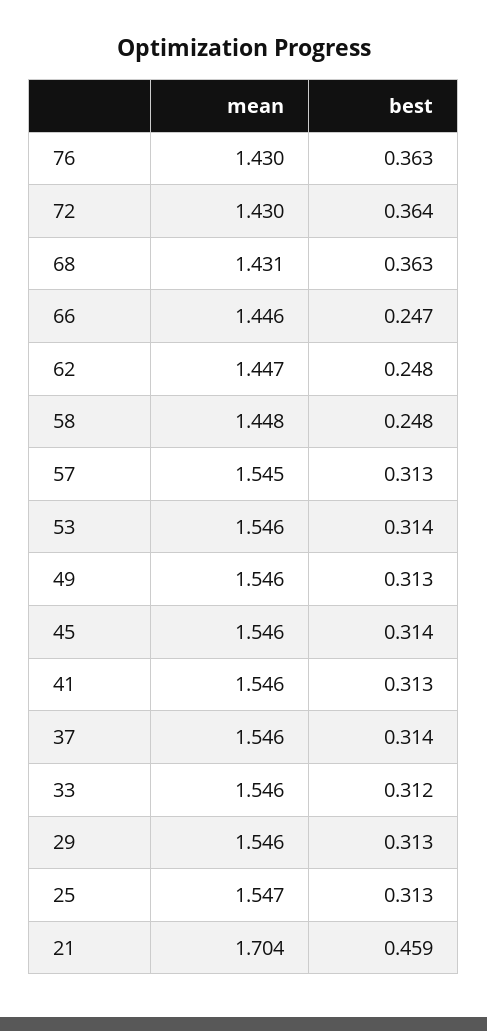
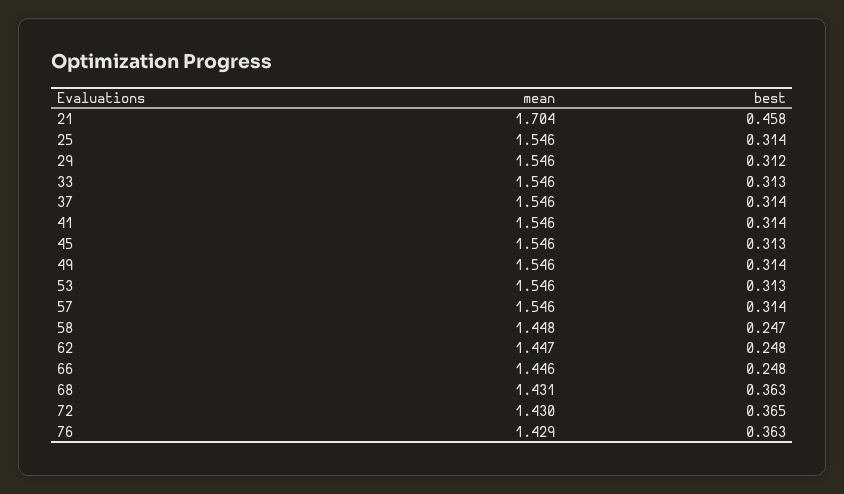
  {
    "mean": {
-     "76": 1.43,
+     "76": 1.429,
      "72": 1.43,
      "68": 1.431,
      "66": 1.446,
      "62": 1.447,
      "58": 1.448,
-     "57": 1.545,
+     "57": 1.546,
      "53": 1.546,
      "49": 1.546,
      "45": 1.546,
      "41": 1.546,
      "37": 1.546,
      "33": 1.546,
      "29": 1.546,
-     "25": 1.547,
+     "25": 1.546,
      "21": 1.704
    },
    "best": {
      "76": 0.363,
-     "72": 0.364,
+     "72": 0.365,
      "68": 0.363,
-     "66": 0.247,
+     "66": 0.248,
      "62": 0.248,
-     "58": 0.248,
+     "58": 0.247,
-     "57": 0.313,
+     "57": 0.314,
-     "53": 0.314,
+     "53": 0.313,
-     "49": 0.313,
+     "49": 0.314,
-     "45": 0.314,
+     "45": 0.313,
-     "41": 0.313,
+     "41": 0.314,
      "37": 0.314,
-     "33": 0.312,
+     "33": 0.313,
-     "29": 0.313,
+     "29": 0.312,
-     "25": 0.313,
+     "25": 0.314,
-     "21": 0.459
+     "21": 0.458
    }
  }

